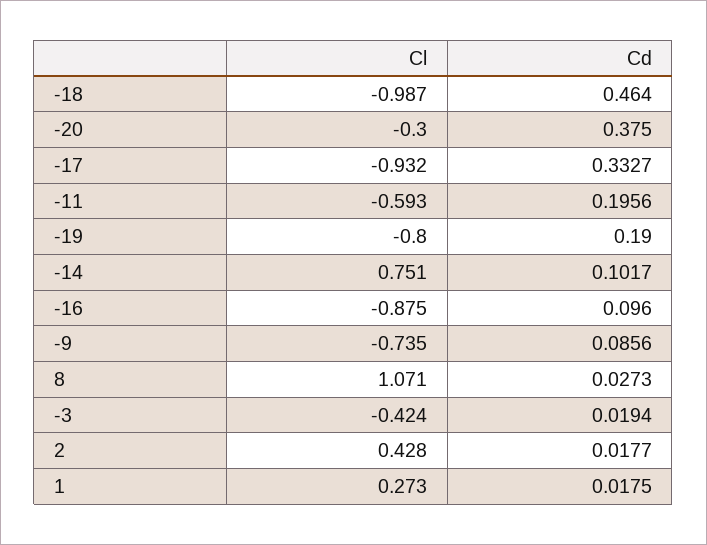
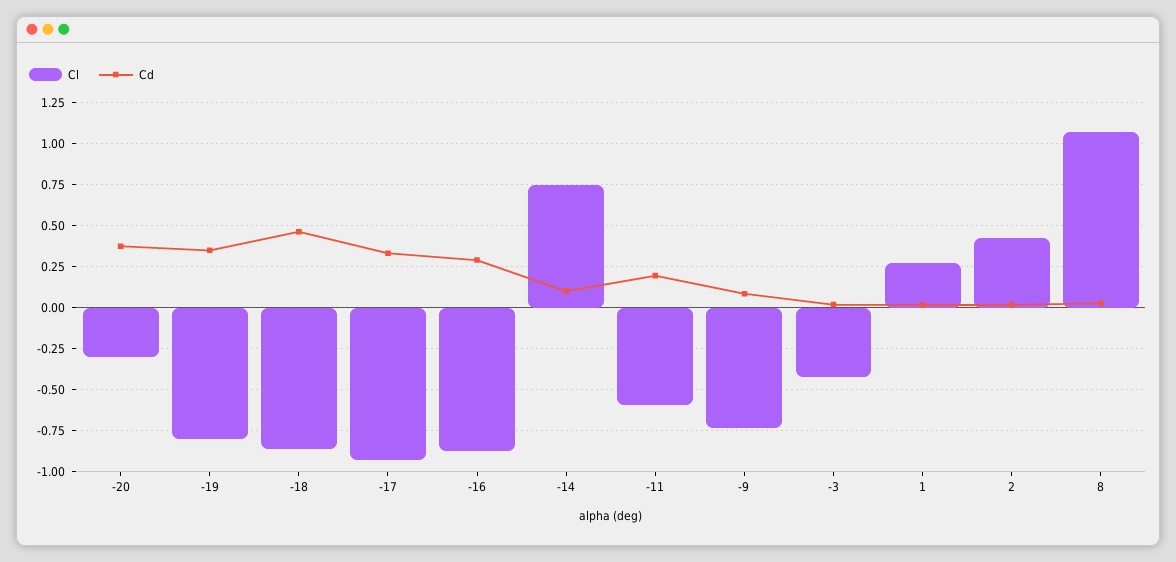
  {
    "Cl": {
-     "-18": -0.987,
+     "-18": -0.85,
      "-20": -0.3,
      "-17": -0.932,
      "-11": -0.593,
      "-19": -0.8,
      "-14": 0.751,
      "-16": -0.875,
      "-9": -0.735,
      "8": 1.071,
      "-3": -0.424,
      "2": 0.428,
      "1": 0.273
    },
    "Cd": {
      "-18": 0.464,
      "-20": 0.375,
      "-17": 0.3327,
      "-11": 0.1956,
-     "-19": 0.19,
+     "-19": 0.35,
      "-14": 0.1017,
-     "-16": 0.096,
+     "-16": 0.3,
      "-9": 0.0856,
      "8": 0.0273,
      "-3": 0.0194,
      "2": 0.0177,
      "1": 0.0175
    }
  }

